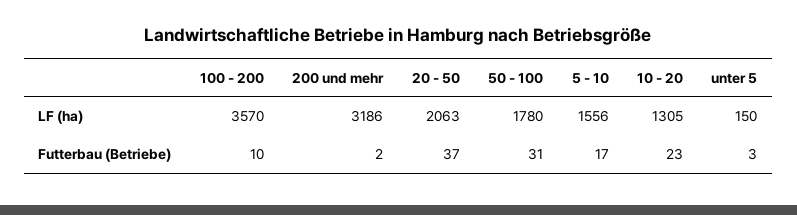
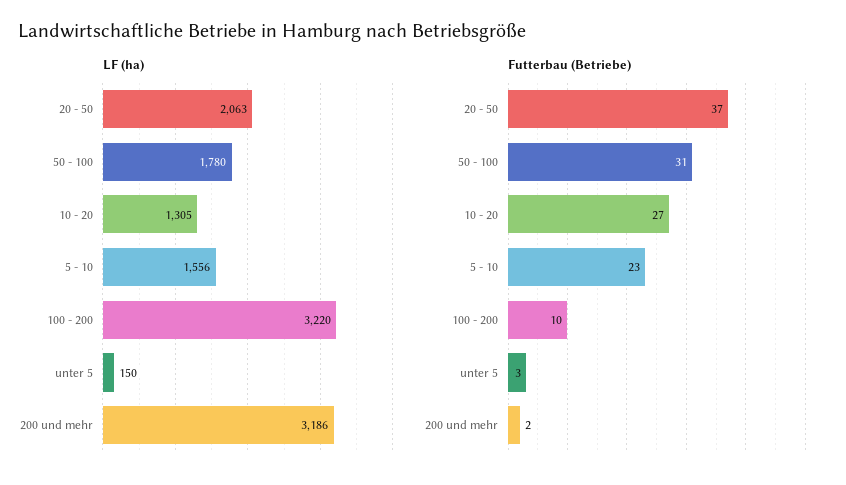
  {
    "LF (ha)": {
-     "100 - 200": 3570,
+     "100 - 200": 3220,
      "200 und mehr": 3186,
      "20 - 50": 2063,
      "50 - 100": 1780,
      "5 - 10": 1556,
      "10 - 20": 1305,
      "unter 5": 150
    },
    "Futterbau (Betriebe)": {
      "100 - 200": 10,
      "200 und mehr": 2,
      "20 - 50": 37,
      "50 - 100": 31,
-     "5 - 10": 17,
+     "5 - 10": 23,
-     "10 - 20": 23,
+     "10 - 20": 27,
      "unter 5": 3
    }
  }

